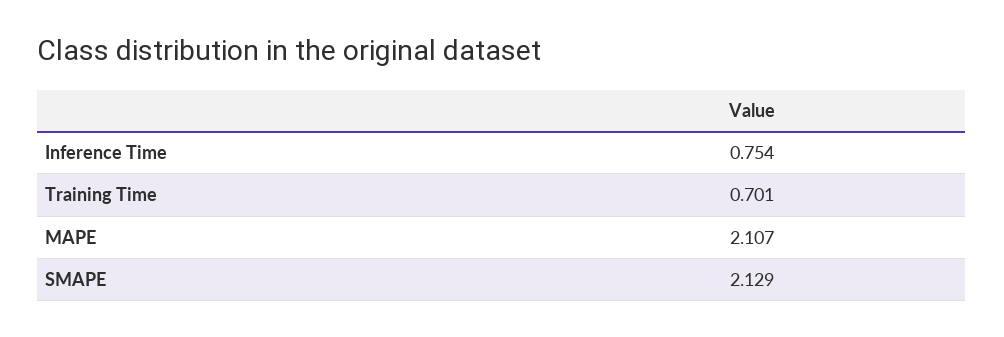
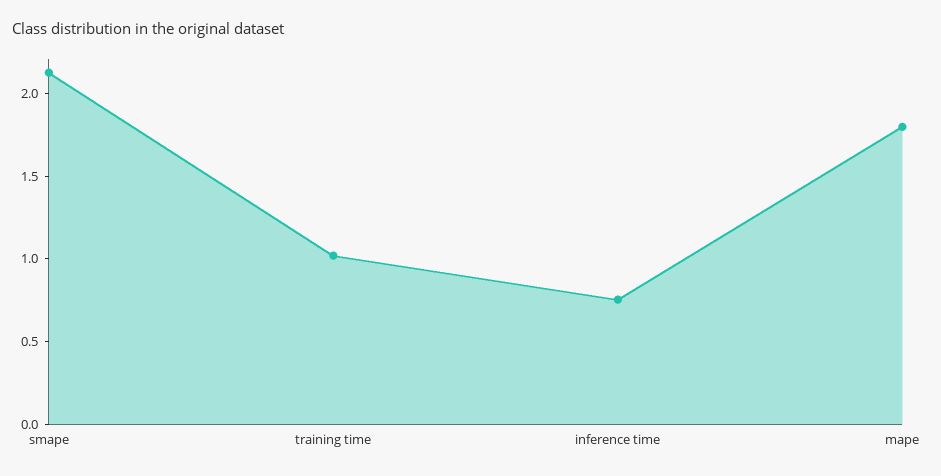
  {
    "Inference Time": 0.754,
-   "Training Time": 0.701,
+   "Training Time": 1,
-   "MAPE": 2.107,
+   "MAPE": 1.8,
    "SMAPE": 2.129
  }

